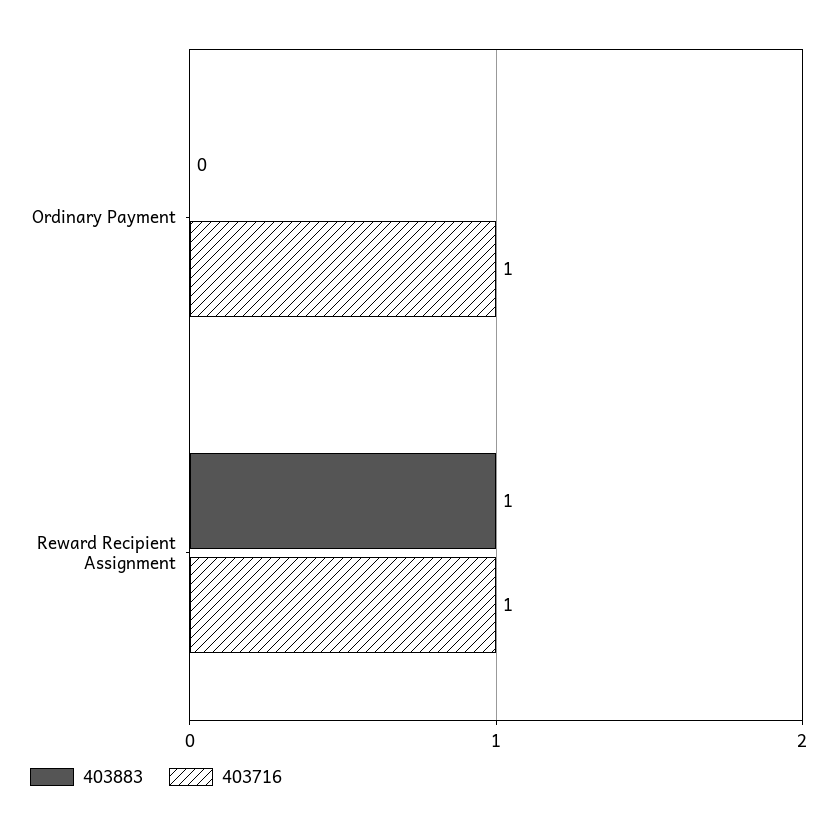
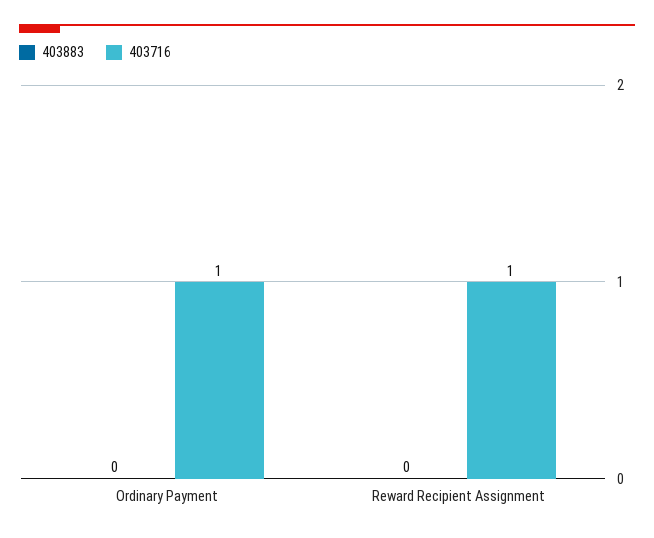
  {
    "403883": {
      "Ordinary Payment": 0,
-     "Reward Recipient Assignment": 1
+     "Reward Recipient Assignment": 0
    },
    "403716": {
      "Ordinary Payment": 1,
      "Reward Recipient Assignment": 1
    }
  }

